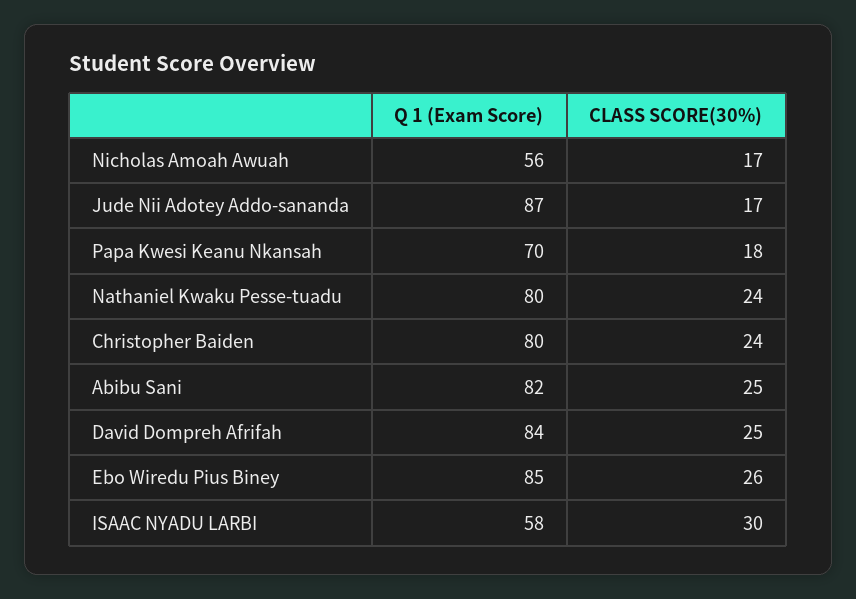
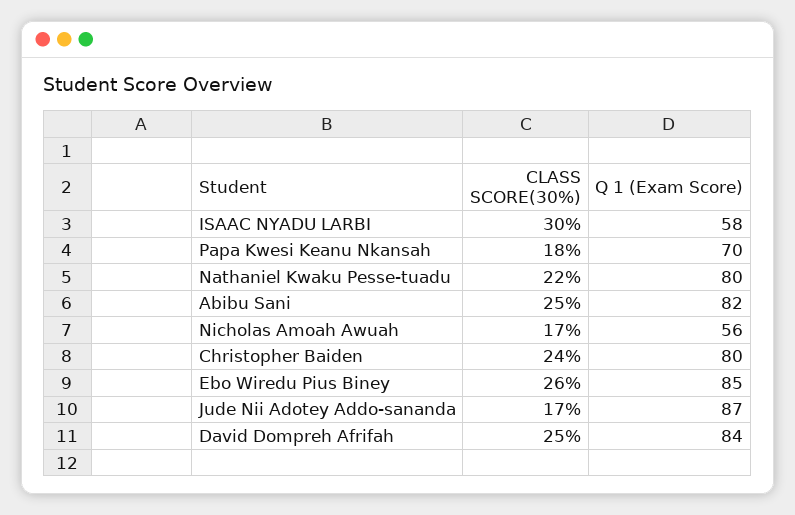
  {
    "Q 1 (Exam Score)": {
      "Nicholas Amoah Awuah": 56,
      "Jude Nii Adotey Addo-sananda": 87,
      "Papa Kwesi Keanu Nkansah": 70,
      "Nathaniel Kwaku Pesse-tuadu": 80,
      "Christopher Baiden": 80,
      "Abibu Sani": 82,
      "David Dompreh Afrifah": 84,
      "Ebo Wiredu Pius Biney": 85,
      "ISAAC NYADU LARBI": 58
    },
    "CLASS SCORE(30%)": {
      "Nicholas Amoah Awuah": 17,
      "Jude Nii Adotey Addo-sananda": 17,
      "Papa Kwesi Keanu Nkansah": 18,
-     "Nathaniel Kwaku Pesse-tuadu": 24,
+     "Nathaniel Kwaku Pesse-tuadu": 22,
      "Christopher Baiden": 24,
      "Abibu Sani": 25,
      "David Dompreh Afrifah": 25,
      "Ebo Wiredu Pius Biney": 26,
      "ISAAC NYADU LARBI": 30
    }
  }

